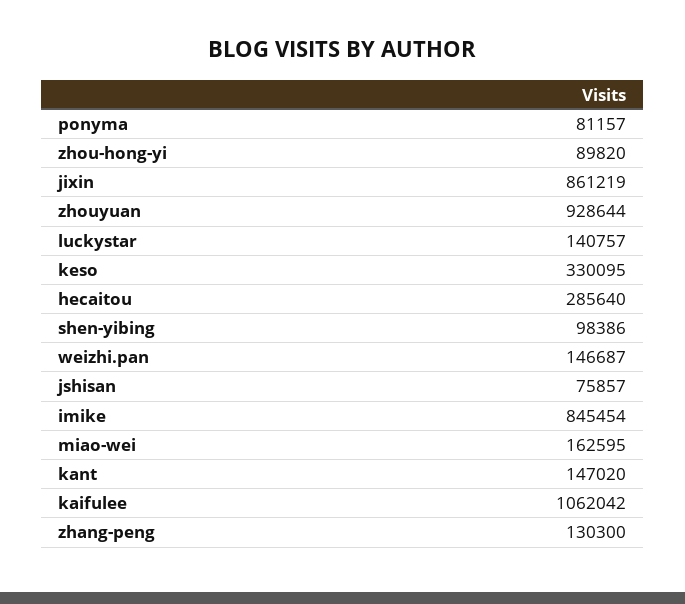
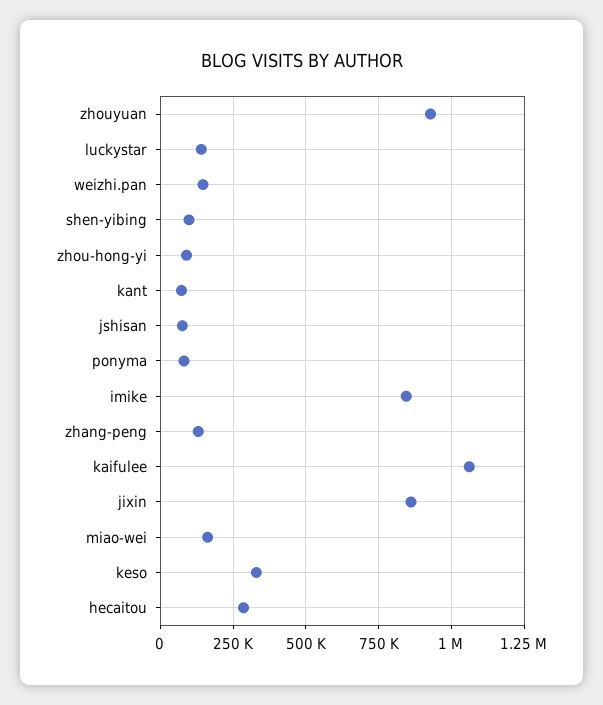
  {
    "ponyma": 81157,
    "zhou-hong-yi": 89820,
    "jixin": 861219,
    "zhouyuan": 928644,
    "luckystar": 140757,
    "keso": 330095,
    "hecaitou": 285640,
    "shen-yibing": 98386,
    "weizhi.pan": 146687,
    "jshisan": 75857,
    "imike": 845454,
    "miao-wei": 162595,
-   "kant": 147020,
+   "kant": 75000,
    "kaifulee": 1062042,
    "zhang-peng": 130300
  }

